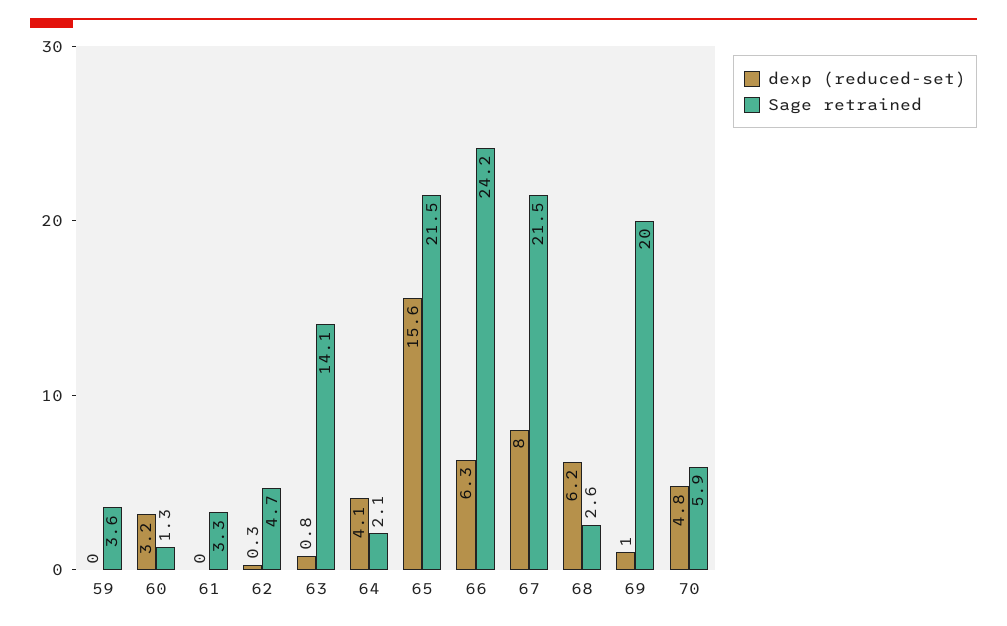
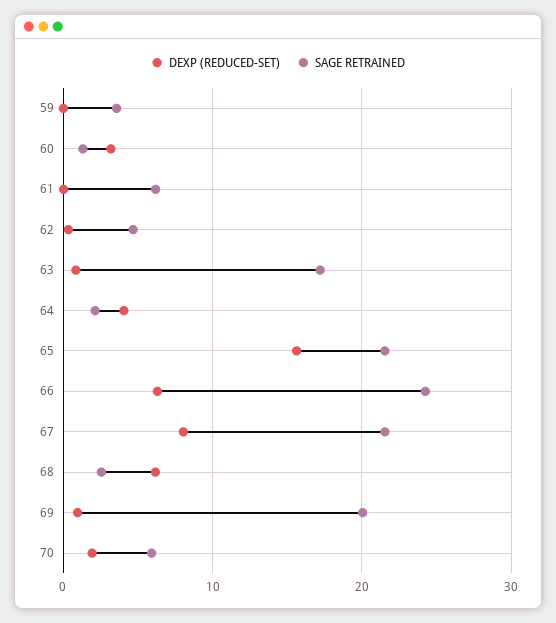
  {
    "dexp (reduced-set)": {
      "59": 0,
      "60": 3.2,
      "61": 0,
      "62": 0.3,
      "63": 0.8,
      "64": 4.1,
      "65": 15.6,
      "66": 6.3,
      "67": 8,
      "68": 6.2,
      "69": 1,
-     "70": 4.8
+     "70": 2
    },
    "Sage retrained": {
      "59": 3.6,
      "60": 1.3,
-     "61": 3.3,
+     "61": 6,
      "62": 4.7,
-     "63": 14.1,
+     "63": 17,
      "64": 2.1,
      "65": 21.5,
      "66": 24.2,
      "67": 21.5,
      "68": 2.6,
      "69": 20,
      "70": 5.9
    }
  }

